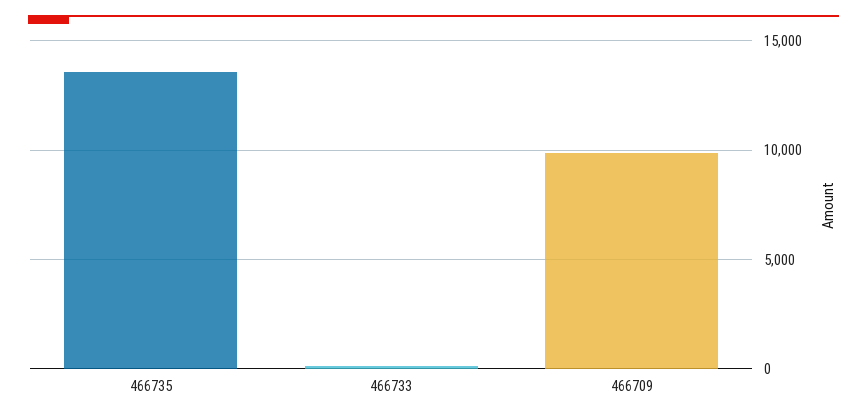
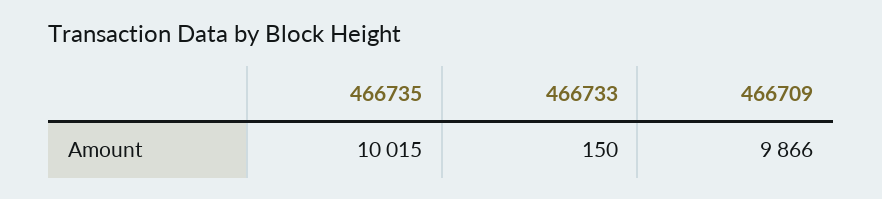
  {
-   "466735": 13500,
+   "466735": 10015,
    "466733": 150,
    "466709": 9866
  }

